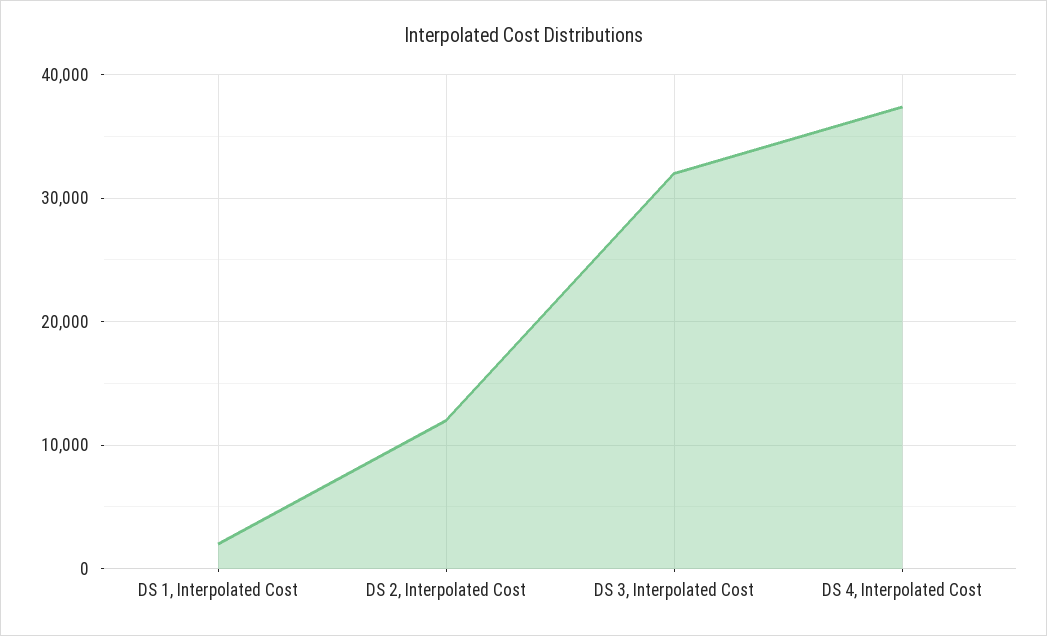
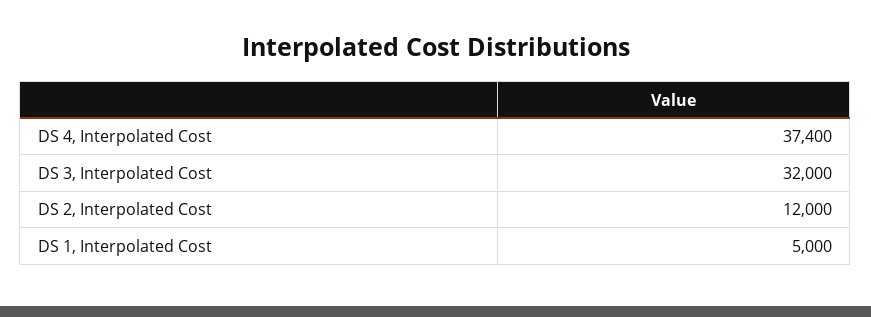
  {
-   "DS 1, Interpolated Cost": 2000,
+   "DS 1, Interpolated Cost": 5000,
    "DS 2, Interpolated Cost": 12000,
    "DS 3, Interpolated Cost": 32000,
    "DS 4, Interpolated Cost": 37400
  }

